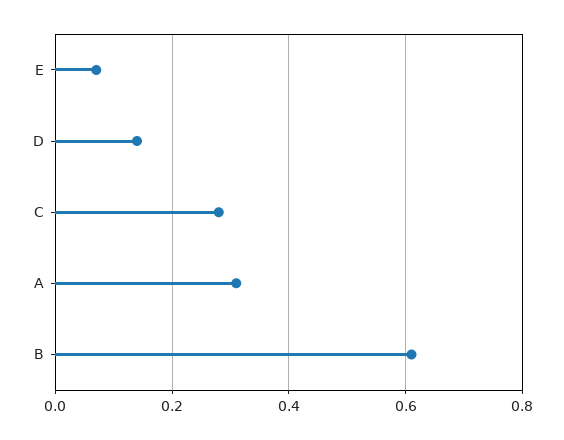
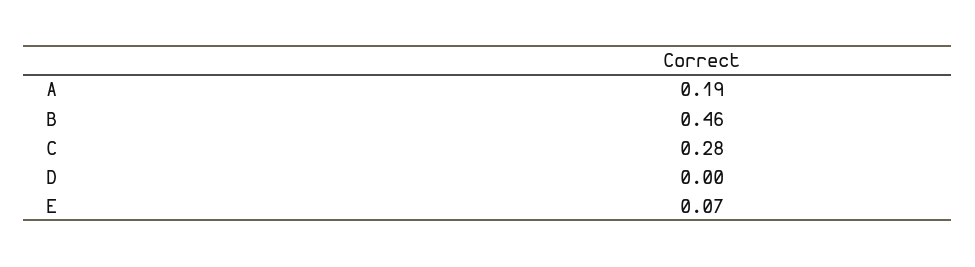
  {
    "E": 0.07,
-   "D": 0.15,
+   "D": 0,
    "C": 0.28,
-   "A": 0.3,
+   "A": 0.19,
-   "B": 0.6
+   "B": 0.46
  }

